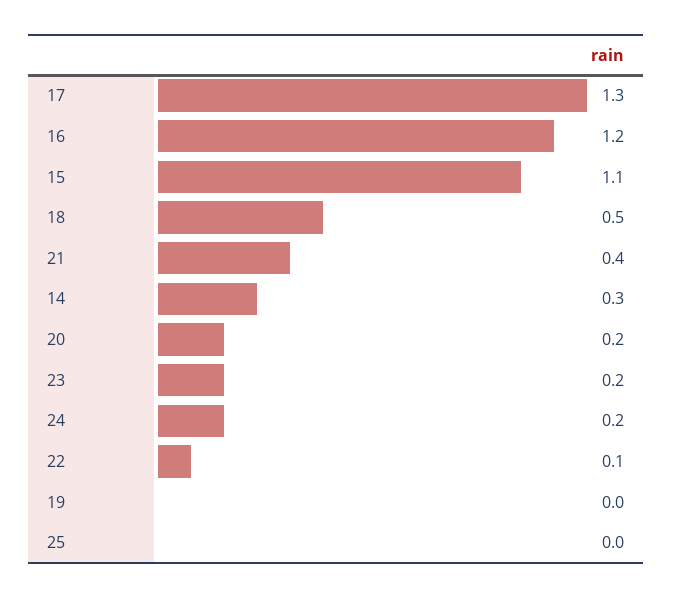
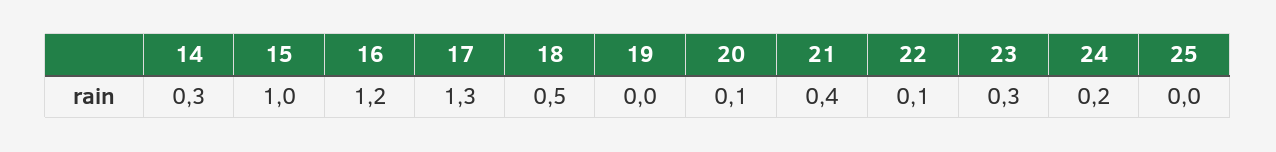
  {
    "17": 1.3,
    "16": 1.2,
-   "15": 1.1,
+   "15": 1,
    "18": 0.5,
    "21": 0.4,
    "14": 0.3,
-   "20": 0.2,
+   "20": 0.1,
-   "23": 0.2,
+   "23": 0.3,
    "24": 0.2,
    "22": 0.1,
    "19": 0,
    "25": 0
  }

